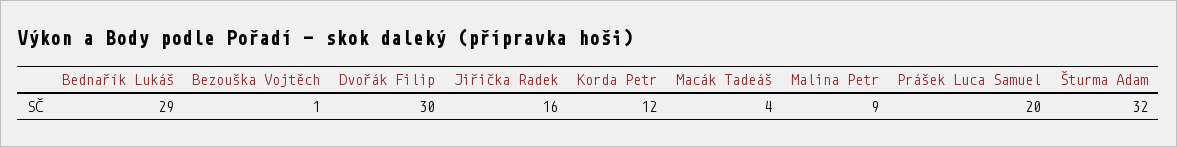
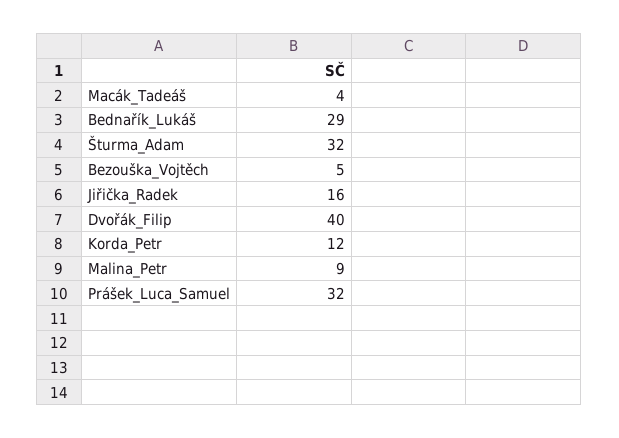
  {
    "Bednařík Lukáš": 29,
-   "Bezouška Vojtěch": 1,
+   "Bezouška Vojtěch": 5,
-   "Dvořák Filip": 30,
+   "Dvořák Filip": 40,
    "Jiřička Radek": 16,
    "Korda Petr": 12,
    "Macák Tadeáš": 4,
    "Malina Petr": 9,
-   "Prášek Luca Samuel": 20,
+   "Prášek Luca Samuel": 32,
    "Šturma Adam": 32
  }

